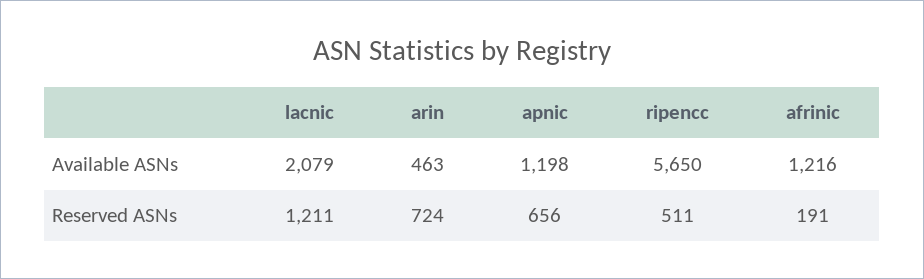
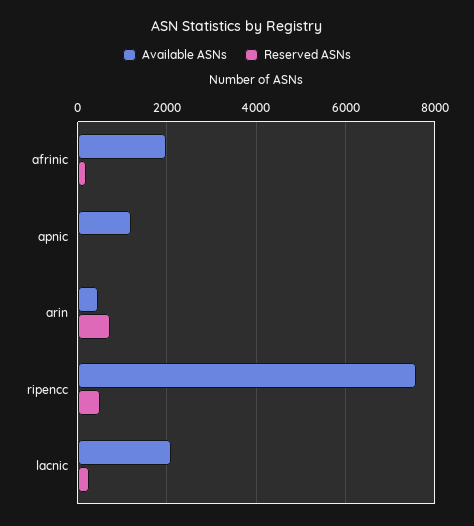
  {
    "Available ASNs": {
      "lacnic": 2079,
      "arin": 463,
      "apnic": 1198,
-     "ripencc": 5650,
+     "ripencc": 7600,
-     "afrinic": 1216
+     "afrinic": 2000
    },
    "Reserved ASNs": {
-     "lacnic": 1211,
+     "lacnic": 200,
      "arin": 724,
-     "apnic": 656,
+     "apnic": 0,
      "ripencc": 511,
      "afrinic": 191
    }
  }

